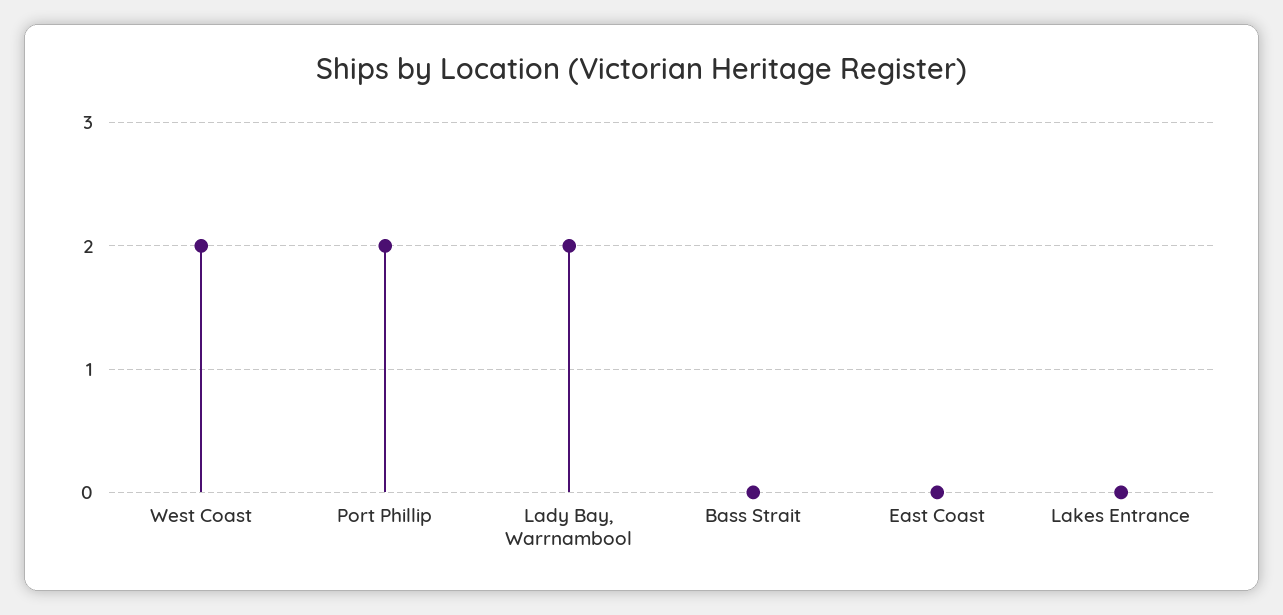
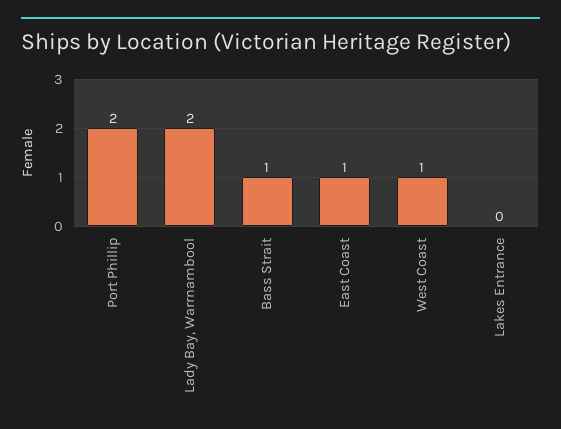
  {
-   "West Coast": 2,
+   "West Coast": 1,
    "Port Phillip": 2,
    "Lady Bay, Warrnambool": 2,
-   "Bass Strait": 0,
+   "Bass Strait": 1,
-   "East Coast": 0,
+   "East Coast": 1,
    "Lakes Entrance": 0
  }

